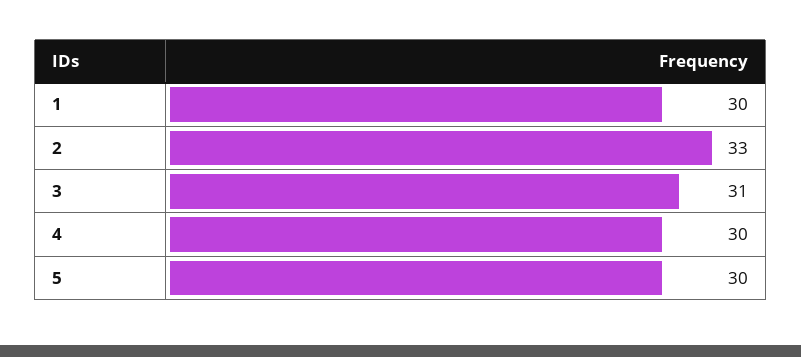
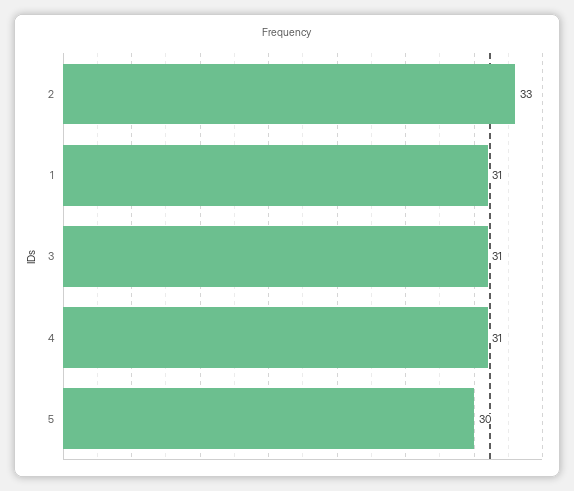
  {
-   "1": 30,
+   "1": 31,
    "2": 33,
    "3": 31,
-   "4": 30,
+   "4": 31,
    "5": 30
  }

